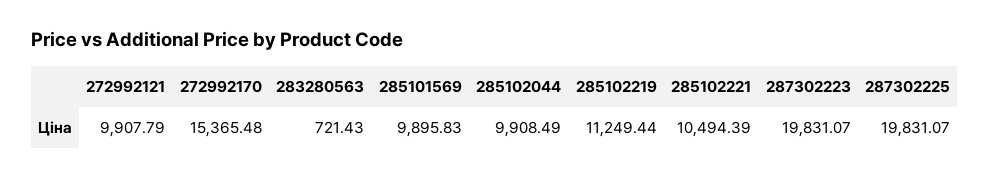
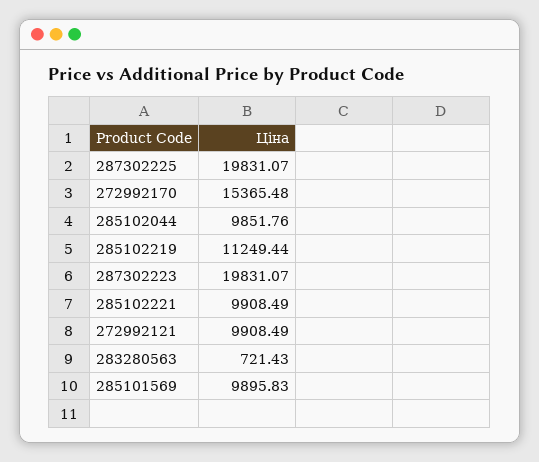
  {
-   "272992121": 9907.79,
+   "272992121": 9908.49,
    "272992170": 15365.48,
    "283280563": 721.43,
    "285101569": 9895.83,
-   "285102044": 9908.49,
+   "285102044": 9851.76,
    "285102219": 11249.44,
-   "285102221": 10494.39,
+   "285102221": 9908.49,
    "287302223": 19831.07,
    "287302225": 19831.07
  }

